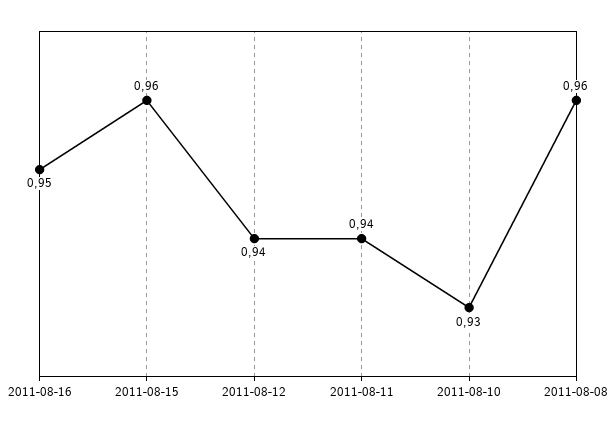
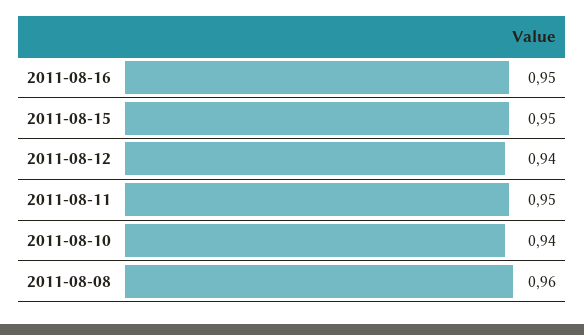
  {
    "2011-08-16": 0.95,
-   "2011-08-15": 0.96,
+   "2011-08-15": 0.95,
    "2011-08-12": 0.94,
-   "2011-08-11": 0.94,
+   "2011-08-11": 0.95,
-   "2011-08-10": 0.93,
+   "2011-08-10": 0.94,
    "2011-08-08": 0.96
  }

